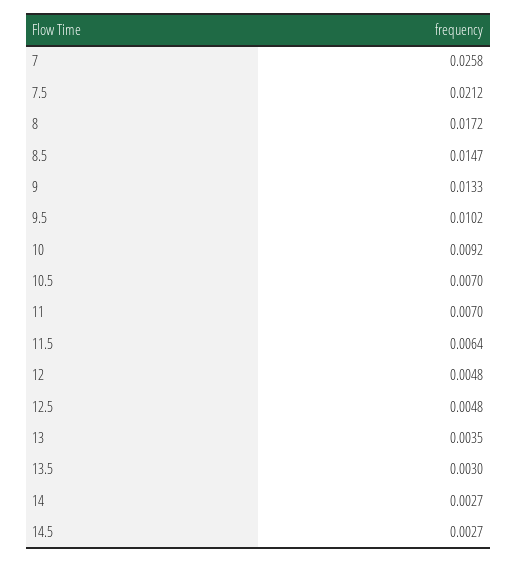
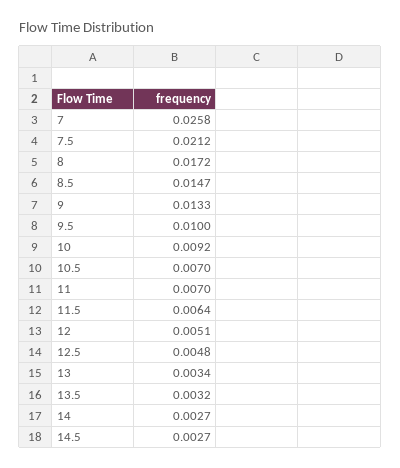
  {
    "7": 0.0258,
    "7.5": 0.0212,
    "8": 0.0172,
    "8.5": 0.0147,
    "9": 0.0133,
-   "9.5": 0.0102,
+   "9.5": 0.01,
    "10": 0.0092,
    "10.5": 0.007,
    "11": 0.007,
    "11.5": 0.0064,
-   "12": 0.0048,
+   "12": 0.0051,
    "12.5": 0.0048,
-   "13": 0.0035,
+   "13": 0.0034,
-   "13.5": 0.003,
+   "13.5": 0.0032,
    "14": 0.0027,
    "14.5": 0.0027
  }

